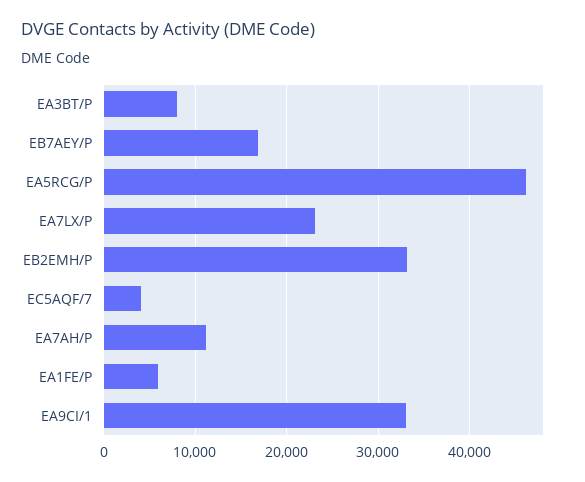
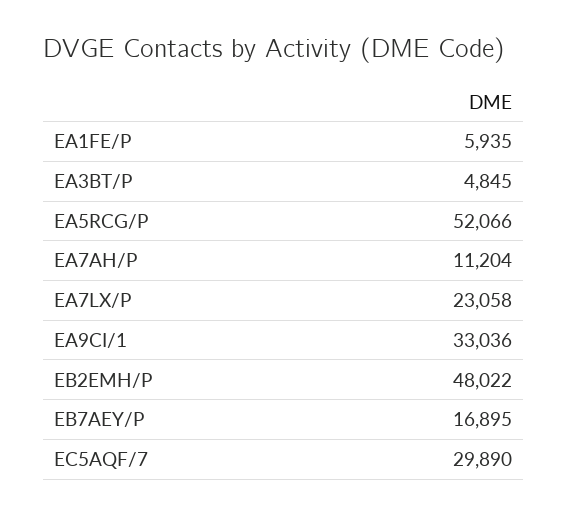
  {
-   "EA3BT/P": 8000,
+   "EA3BT/P": 4845,
    "EB7AEY/P": 16895,
-   "EA5RCG/P": 46000,
+   "EA5RCG/P": 52066,
    "EA7LX/P": 23058,
-   "EB2EMH/P": 33000,
+   "EB2EMH/P": 48022,
-   "EC5AQF/7": 4000,
+   "EC5AQF/7": 29890,
    "EA7AH/P": 11204,
    "EA1FE/P": 5935,
    "EA9CI/1": 33036
  }

